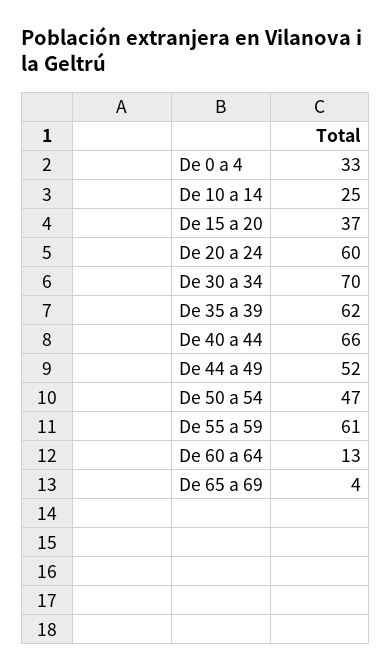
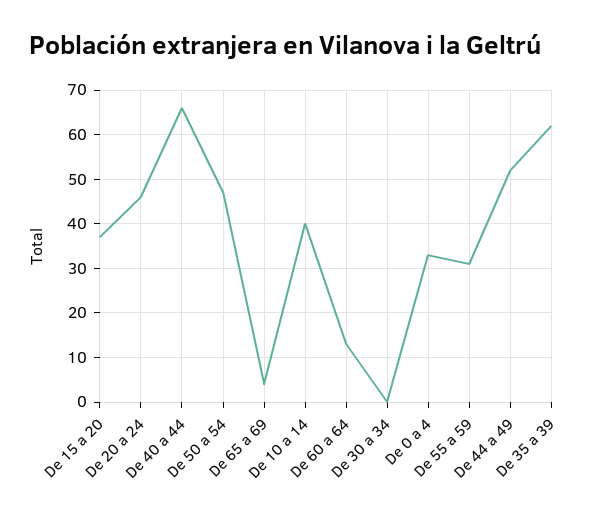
  {
    "De 0 a 4": 33,
-   "De 10 a 14": 25,
+   "De 10 a 14": 40,
    "De 15 a 20": 37,
-   "De 20 a 24": 60,
+   "De 20 a 24": 45,
-   "De 30 a 34": 70,
+   "De 30 a 34": 0,
    "De 35 a 39": 62,
    "De 40 a 44": 66,
    "De 44 a 49": 52,
    "De 50 a 54": 47,
-   "De 55 a 59": 61,
+   "De 55 a 59": 30,
    "De 60 a 64": 13,
    "De 65 a 69": 4
  }

